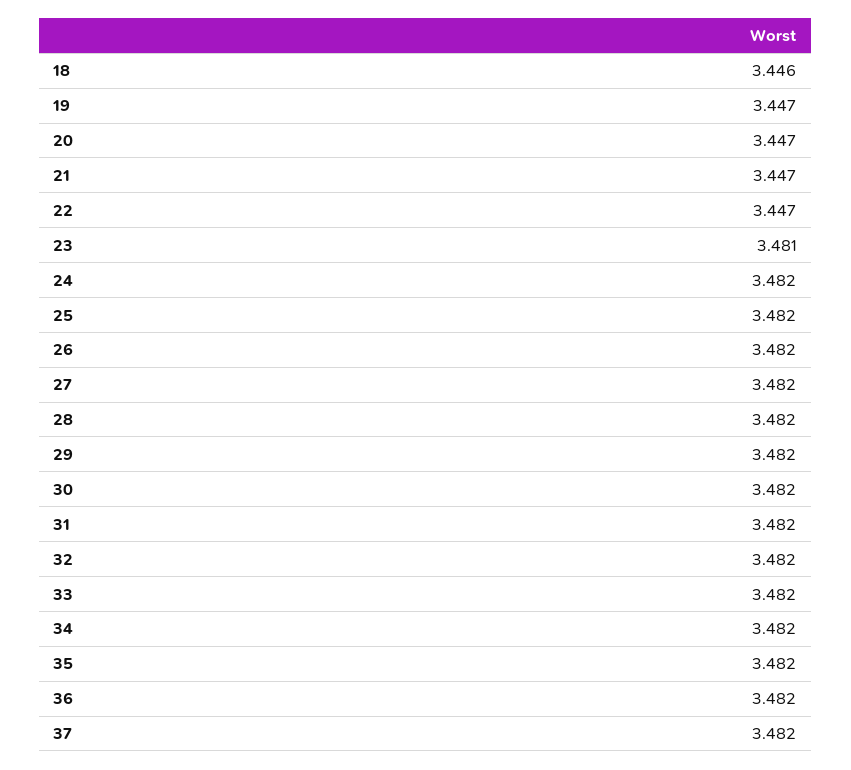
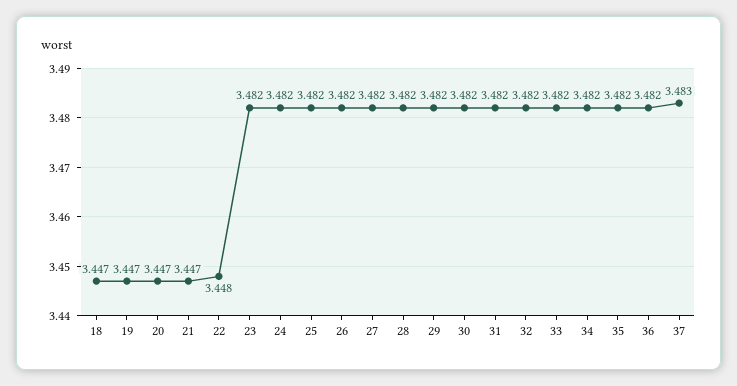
  {
-   "18": 3.446,
+   "18": 3.447,
    "19": 3.447,
    "20": 3.447,
    "21": 3.447,
-   "22": 3.447,
+   "22": 3.448,
-   "23": 3.481,
+   "23": 3.482,
    "24": 3.482,
    "25": 3.482,
    "26": 3.482,
    "27": 3.482,
    "28": 3.482,
    "29": 3.482,
    "30": 3.482,
    "31": 3.482,
    "32": 3.482,
    "33": 3.482,
    "34": 3.482,
    "35": 3.482,
    "36": 3.482,
-   "37": 3.482
+   "37": 3.483
  }

